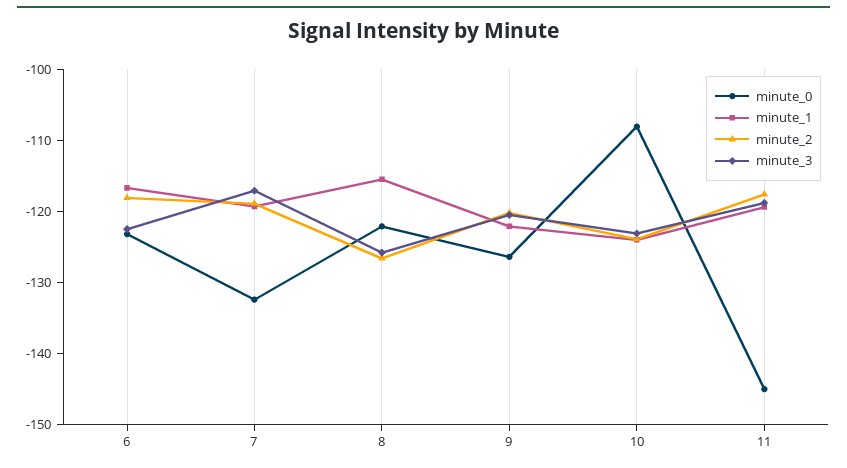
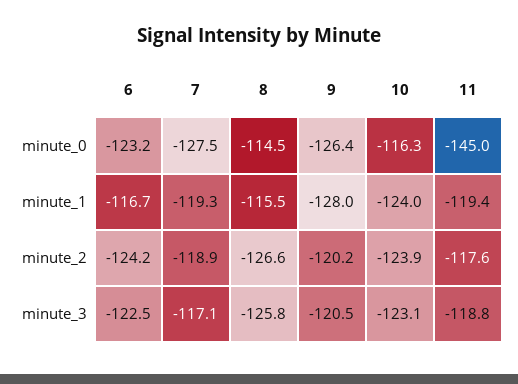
  {
    "minute_0": {
      "6": -123.2,
-     "7": -132,
+     "7": -127.5,
-     "8": -122,
+     "8": -114.5,
      "9": -126.4,
-     "10": -108,
+     "10": -116.3,
      "11": -145
    },
    "minute_1": {
      "6": -116.7,
      "7": -119.3,
      "8": -115.5,
-     "9": -122,
+     "9": -128,
      "10": -124,
      "11": -119.4
    },
    "minute_2": {
-     "6": -118,
+     "6": -124.2,
      "7": -118.9,
      "8": -126.6,
      "9": -120.2,
      "10": -123.9,
      "11": -117.6
    },
    "minute_3": {
      "6": -122.5,
      "7": -117.1,
      "8": -125.8,
      "9": -120.5,
      "10": -123.1,
      "11": -118.8
    }
  }

